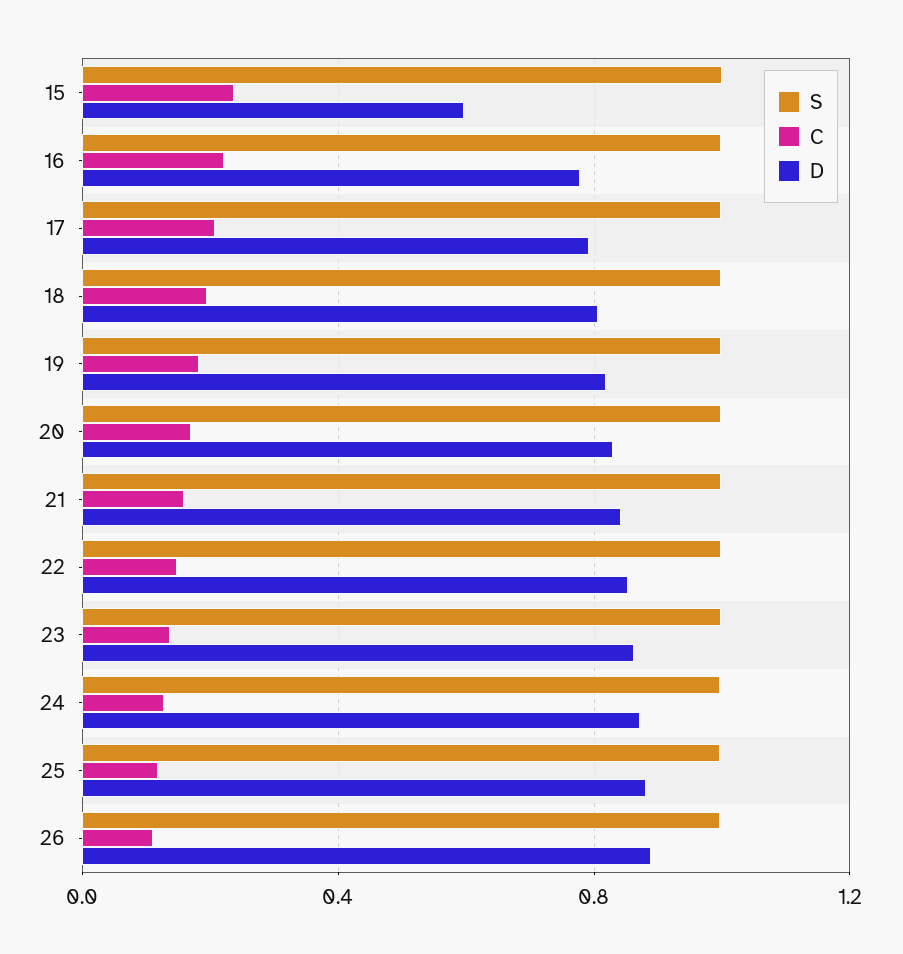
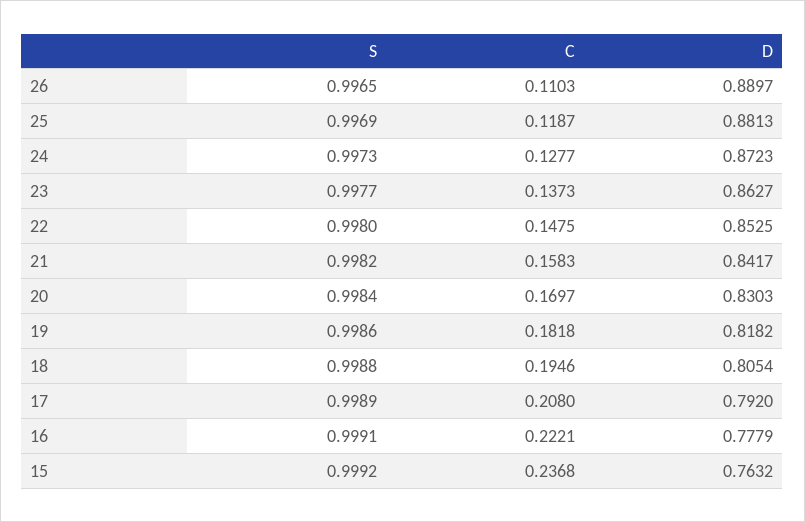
  {
    "S": {
      "15": 0.9992,
      "16": 0.9991,
      "17": 0.9989,
      "18": 0.9988,
      "19": 0.9986,
      "20": 0.9984,
      "21": 0.9982,
      "22": 0.998,
      "23": 0.9977,
      "24": 0.9973,
      "25": 0.9969,
      "26": 0.9965
    },
    "C": {
      "15": 0.2368,
      "16": 0.2221,
      "17": 0.208,
      "18": 0.1946,
      "19": 0.1818,
      "20": 0.1697,
      "21": 0.1583,
      "22": 0.1475,
      "23": 0.1373,
      "24": 0.1277,
      "25": 0.1187,
      "26": 0.1103
    },
    "D": {
-     "15": 0.6,
+     "15": 0.7632,
      "16": 0.7779,
      "17": 0.792,
      "18": 0.8054,
      "19": 0.8182,
      "20": 0.8303,
      "21": 0.8417,
      "22": 0.8525,
      "23": 0.8627,
      "24": 0.8723,
      "25": 0.8813,
      "26": 0.8897
    }
  }

